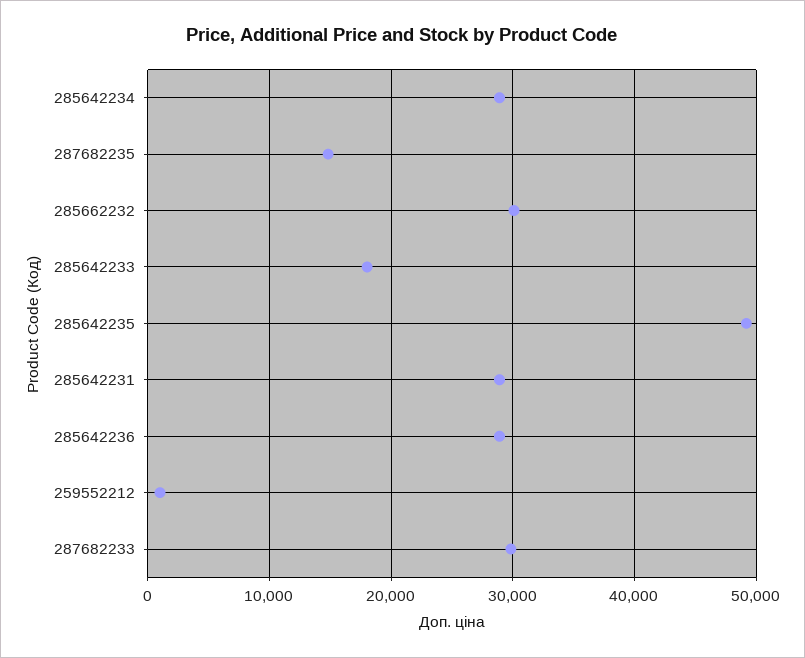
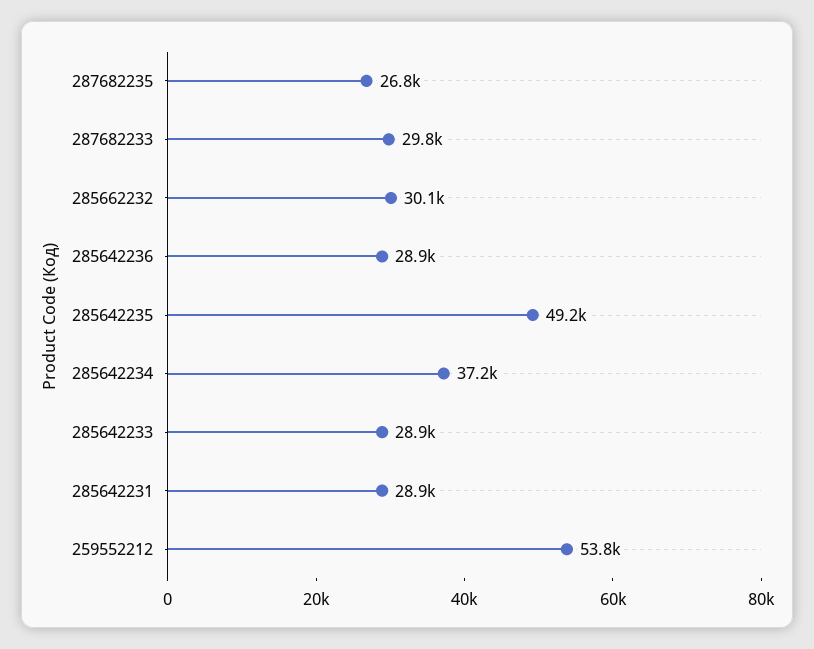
  {
-   "285642234": 29000,
+   "285642234": 37200,
-   "287682235": 15000,
+   "287682235": 26800,
    "285662232": 30100,
-   "285642233": 18000,
+   "285642233": 28900,
    "285642235": 49200,
    "285642231": 28900,
    "285642236": 28900,
-   "259552212": 1000,
+   "259552212": 53800,
    "287682233": 29800
  }

